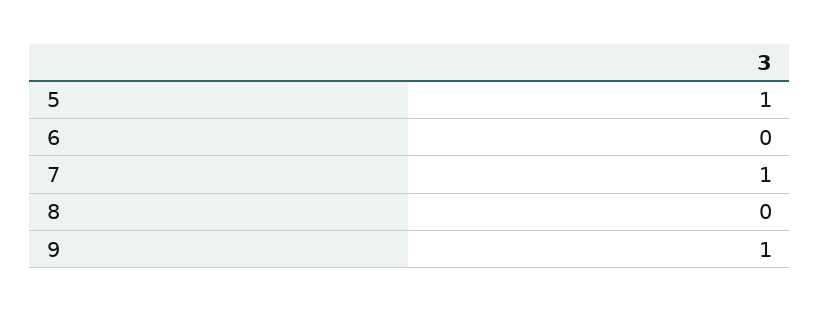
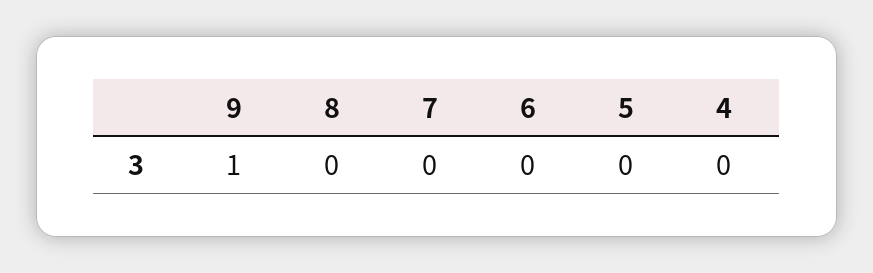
  {
-   "5": 1,
+   "5": 0,
    "6": 0,
-   "7": 1,
+   "7": 0,
    "8": 0,
-   "9": 1
+   "9": 1,
+   "4": 0
  }

